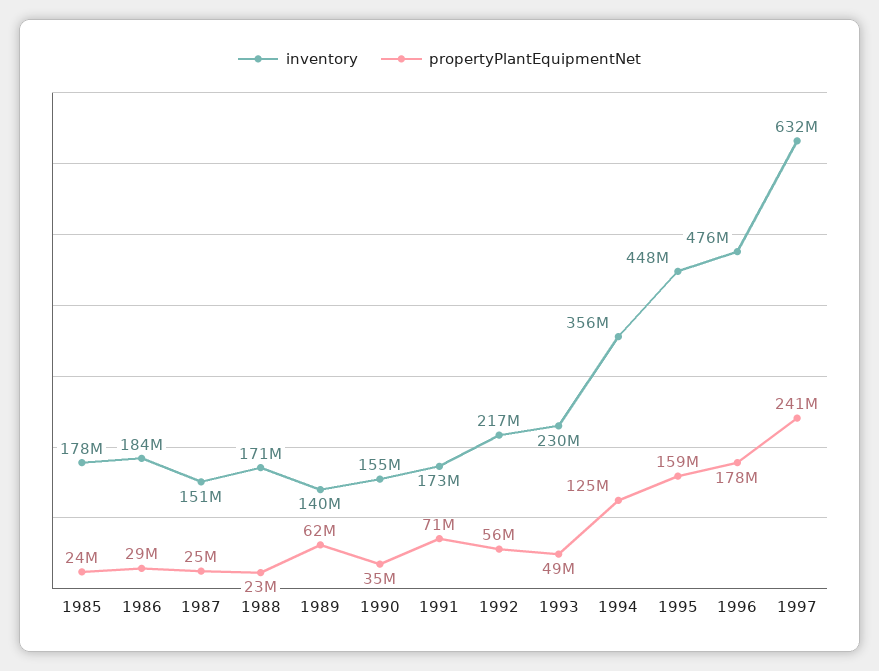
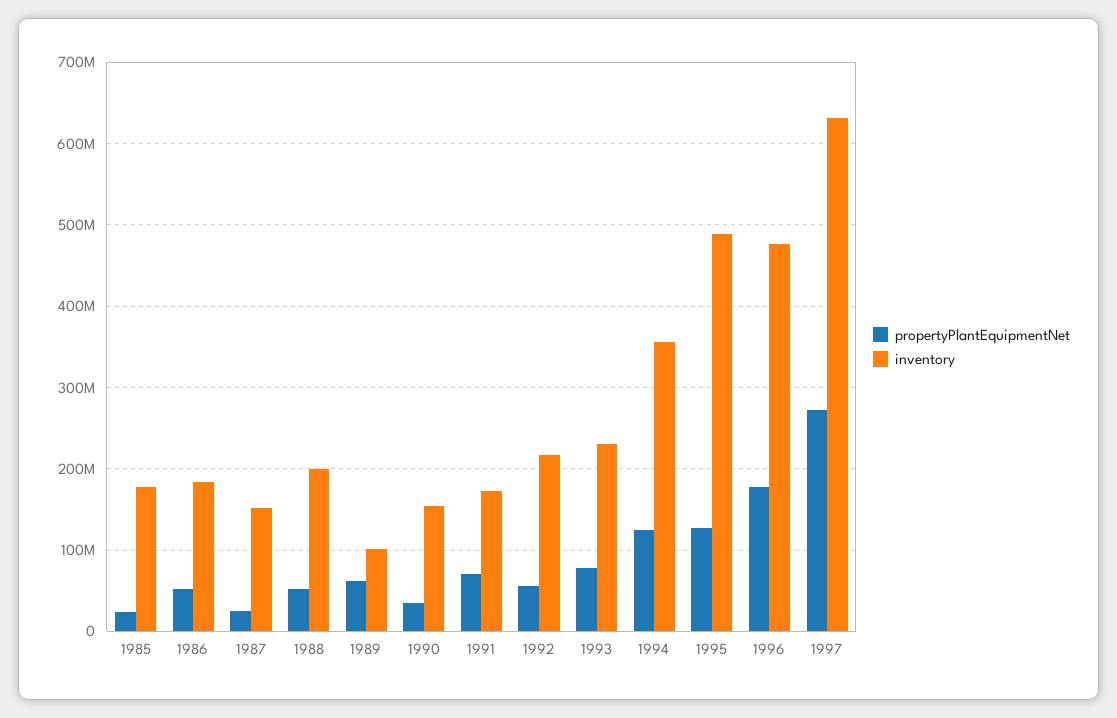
  {
    "inventory": {
      "1985": 178000000,
      "1986": 184000000,
      "1987": 151000000,
-     "1988": 171000000,
+     "1988": 200000000,
-     "1989": 140000000,
+     "1989": 100000000,
      "1990": 155000000,
      "1991": 173000000,
      "1992": 217000000,
      "1993": 230000000,
      "1994": 356000000,
-     "1995": 448000000,
+     "1995": 490000000,
      "1996": 476000000,
      "1997": 632000000
    },
    "propertyPlantEquipmentNet": {
      "1985": 24000000,
-     "1986": 29000000,
+     "1986": 50000000,
      "1987": 25000000,
-     "1988": 23000000,
+     "1988": 50000000,
      "1989": 62000000,
      "1990": 35000000,
      "1991": 71000000,
      "1992": 56000000,
-     "1993": 49000000,
+     "1993": 80000000,
      "1994": 125000000,
-     "1995": 159000000,
+     "1995": 130000000,
      "1996": 178000000,
-     "1997": 241000000
+     "1997": 270000000
    }
  }

